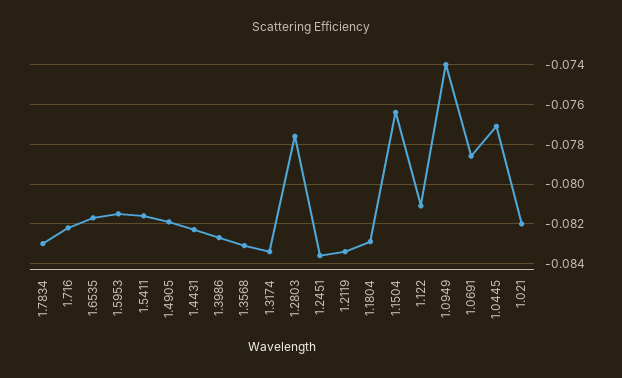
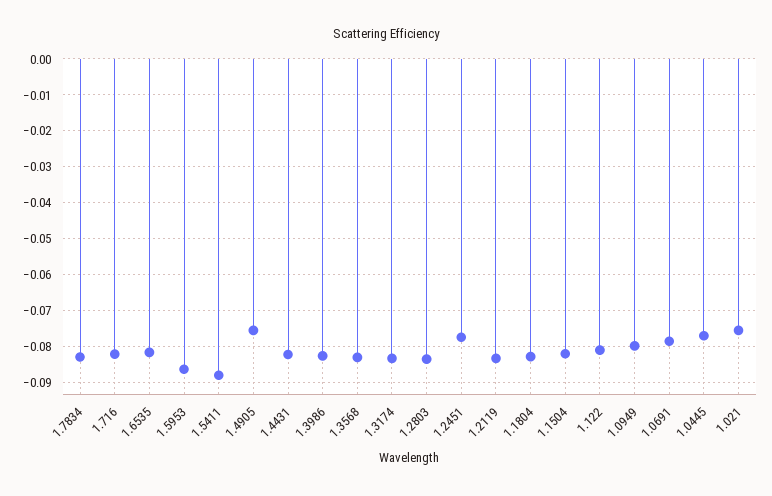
  {
    "1.7834": -0.083,
    "1.716": -0.082,
    "1.6535": -0.0815,
-   "1.5953": -0.0815,
+   "1.5953": -0.086,
-   "1.5411": -0.0815,
+   "1.5411": -0.088,
-   "1.4905": -0.082,
+   "1.4905": -0.076,
    "1.4431": -0.0825,
    "1.3986": -0.0825,
    "1.3568": -0.083,
    "1.3174": -0.0835,
-   "1.2803": -0.0775,
+   "1.2803": -0.084,
-   "1.2451": -0.0835,
+   "1.2451": -0.078,
    "1.2119": -0.0835,
    "1.1804": -0.083,
-   "1.1504": -0.0765,
+   "1.1504": -0.082,
    "1.122": -0.081,
-   "1.0949": -0.074,
+   "1.0949": -0.08,
    "1.0691": -0.0785,
    "1.0445": -0.077,
-   "1.021": -0.082
+   "1.021": -0.076
  }

